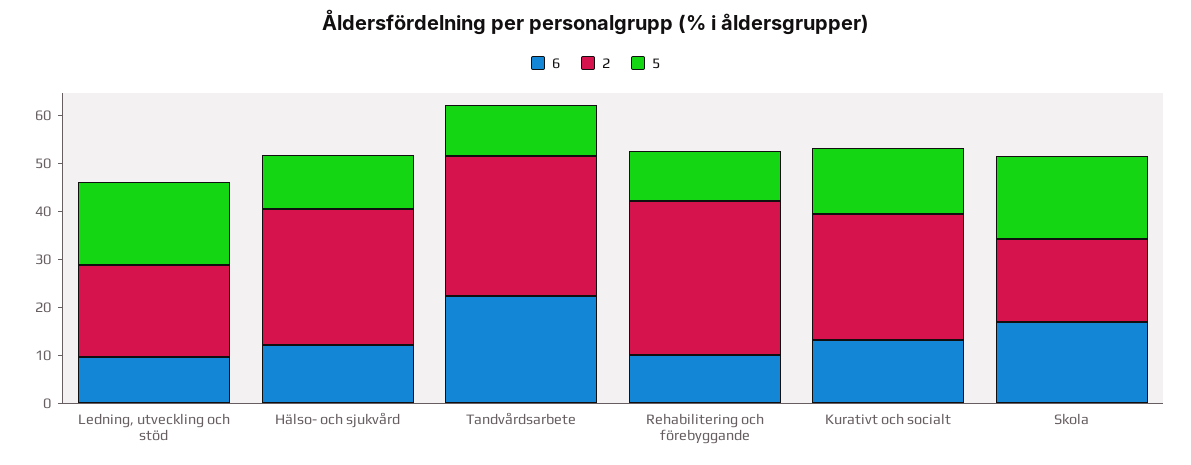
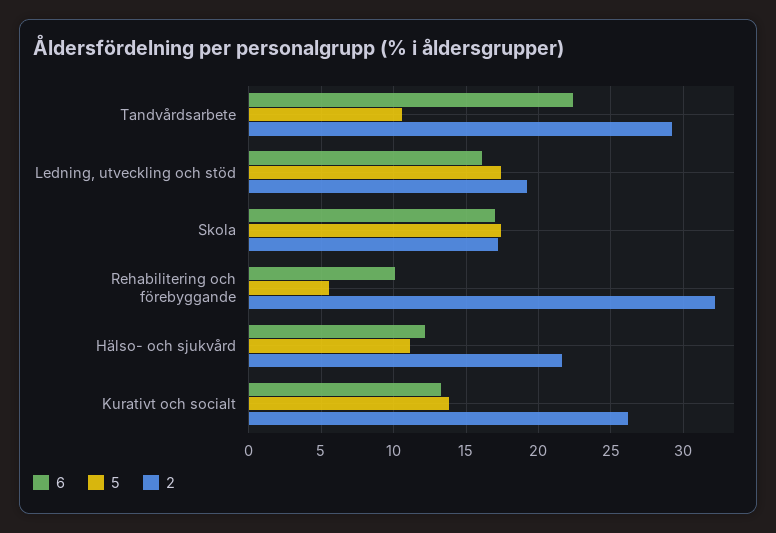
  {
    "6": {
-     "Ledning, utveckling och stöd": 10,
+     "Ledning, utveckling och stöd": 16,
      "Hälso- och sjukvård": 12,
      "Tandvårdsarbete": 22.5,
      "Rehabilitering och förebyggande": 10,
      "Kurativt och socialt": 13.5,
      "Skola": 17
    },
    "2": {
      "Ledning, utveckling och stöd": 19,
-     "Hälso- och sjukvård": 28,
+     "Hälso- och sjukvård": 21.5,
      "Tandvårdsarbete": 29,
      "Rehabilitering och förebyggande": 32,
      "Kurativt och socialt": 26,
      "Skola": 17
    },
    "5": {
      "Ledning, utveckling och stöd": 17.5,
      "Hälso- och sjukvård": 11,
      "Tandvårdsarbete": 10.5,
-     "Rehabilitering och förebyggande": 10,
+     "Rehabilitering och förebyggande": 5.5,
      "Kurativt och socialt": 14,
      "Skola": 17.5
    }
  }

